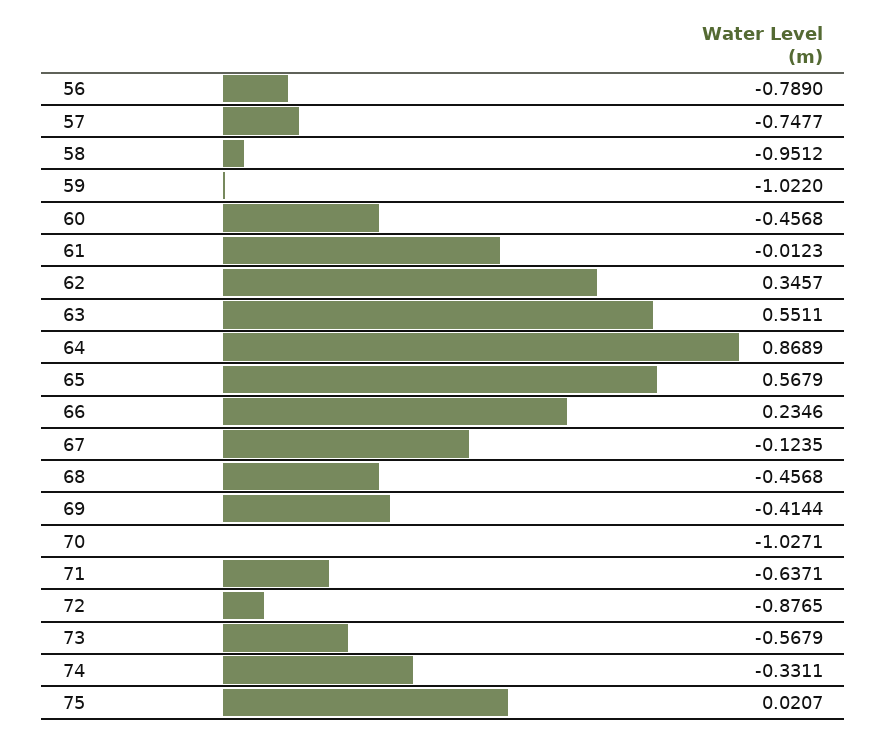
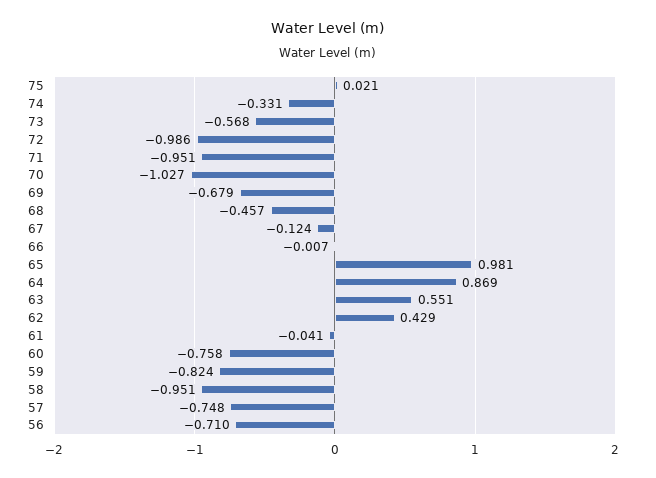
  {
-   "56": -0.789,
+   "56": -0.71,
    "57": -0.7477,
    "58": -0.9512,
-   "59": -1.022,
+   "59": -0.824,
-   "60": -0.4568,
+   "60": -0.758,
-   "61": -0.0123,
+   "61": -0.041,
-   "62": 0.3457,
+   "62": 0.429,
    "63": 0.5511,
    "64": 0.8689,
-   "65": 0.5679,
+   "65": 0.981,
-   "66": 0.2346,
+   "66": -0.007,
    "67": -0.1235,
    "68": -0.4568,
-   "69": -0.4144,
+   "69": -0.679,
    "70": -1.0271,
-   "71": -0.6371,
+   "71": -0.951,
-   "72": -0.8765,
+   "72": -0.986,
    "73": -0.5679,
    "74": -0.3311,
    "75": 0.0207
  }

